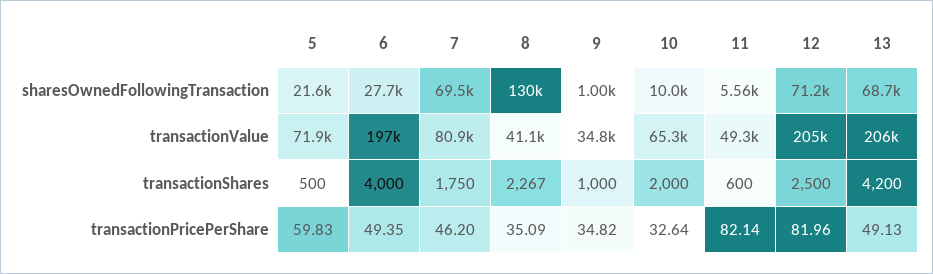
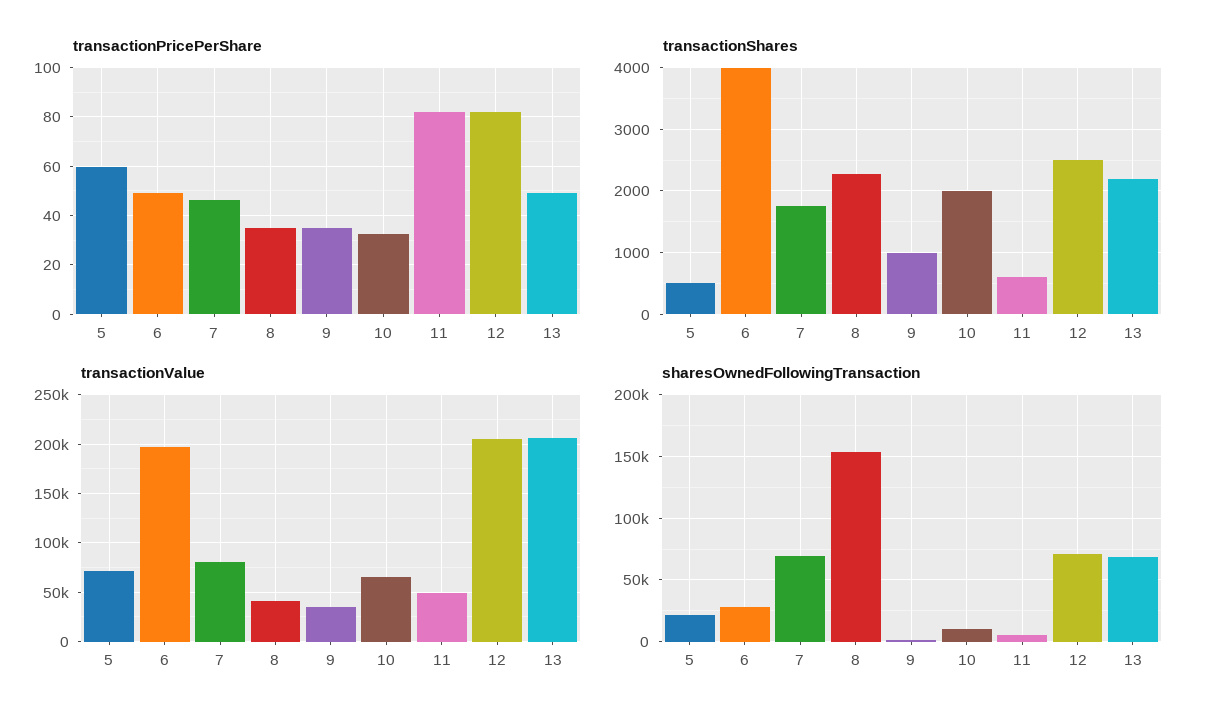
  {
    "sharesOwnedFollowingTransaction": {
      "5": 21600,
      "6": 27700,
      "7": 69500,
-     "8": 130000,
+     "8": 155000,
      "9": 1000,
      "10": 10000,
      "11": 5560,
      "12": 71200,
      "13": 68700
    },
    "transactionValue": {
      "5": 71900,
      "6": 197000,
      "7": 80900,
      "8": 41100,
      "9": 34800,
      "10": 65300,
      "11": 49300,
      "12": 205000,
      "13": 206000
    },
    "transactionShares": {
      "5": 500,
      "6": 4000,
      "7": 1750,
      "8": 2267,
      "9": 1000,
      "10": 2000,
      "11": 600,
      "12": 2500,
-     "13": 4200
+     "13": 2200
    },
    "transactionPricePerShare": {
      "5": 59.83,
      "6": 49.35,
      "7": 46.2,
      "8": 35.09,
      "9": 34.82,
      "10": 32.64,
      "11": 82.14,
      "12": 81.96,
      "13": 49.13
    }
  }

